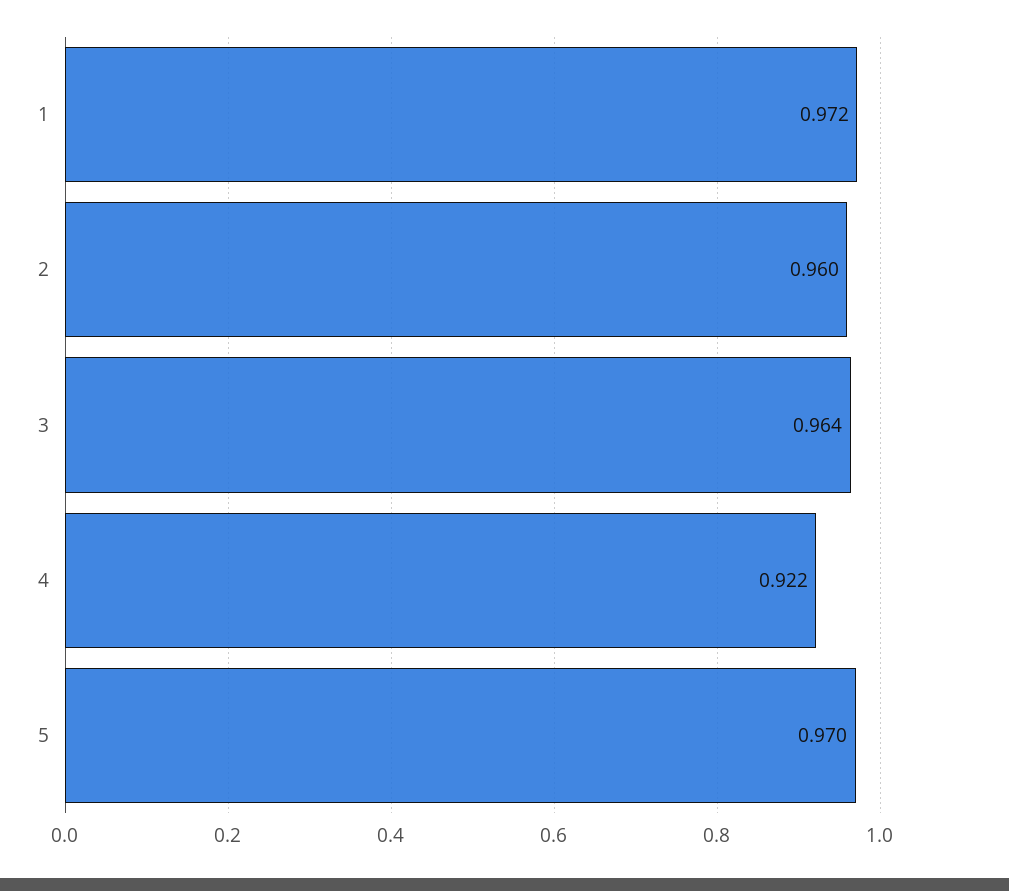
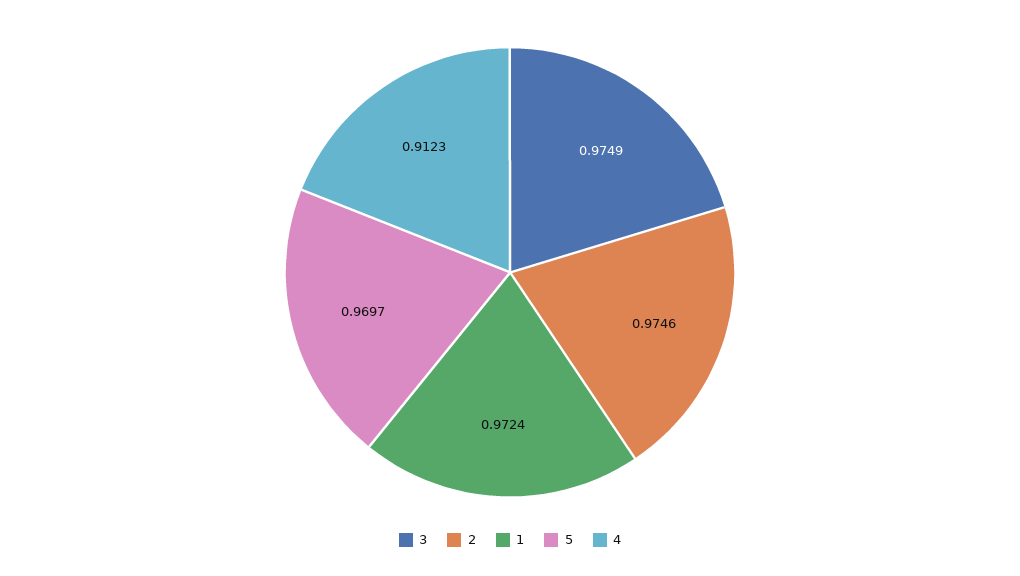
  {
    "1": 0.9724,
-   "2": 0.96,
+   "2": 0.9746,
-   "3": 0.964,
+   "3": 0.9749,
-   "4": 0.922,
+   "4": 0.9123,
    "5": 0.9697
  }

